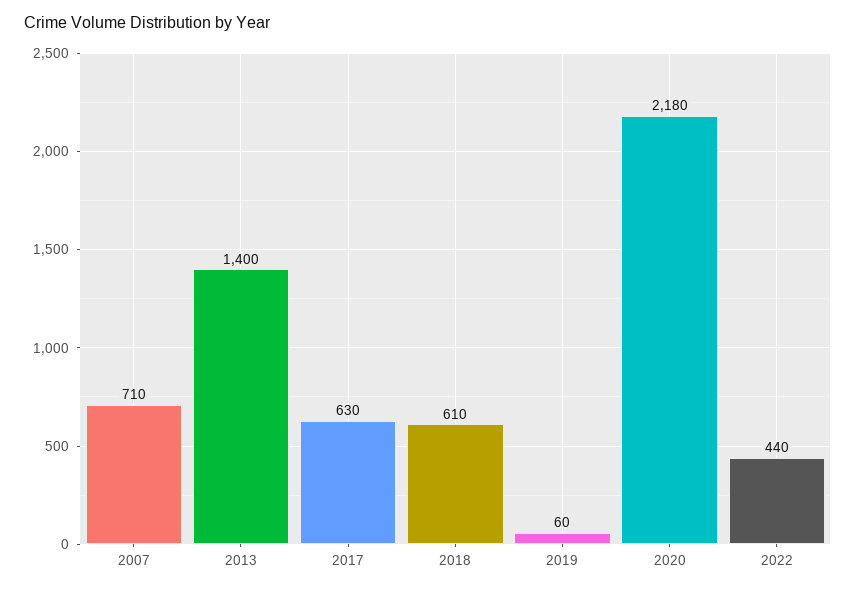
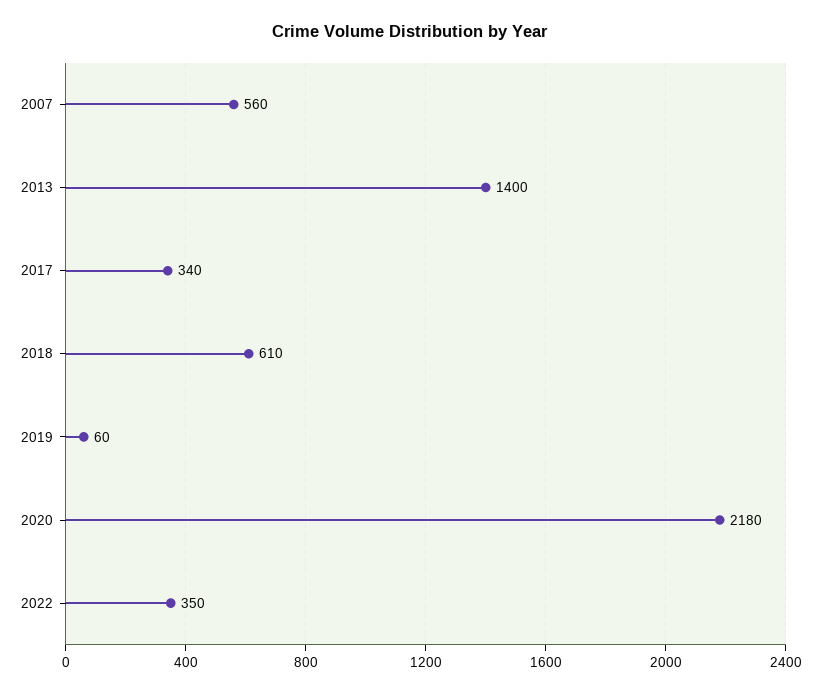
  {
-   "2007": 710,
+   "2007": 560,
    "2013": 1400,
-   "2017": 630,
+   "2017": 340,
    "2018": 610,
    "2019": 60,
    "2020": 2180,
-   "2022": 440
+   "2022": 350
  }

